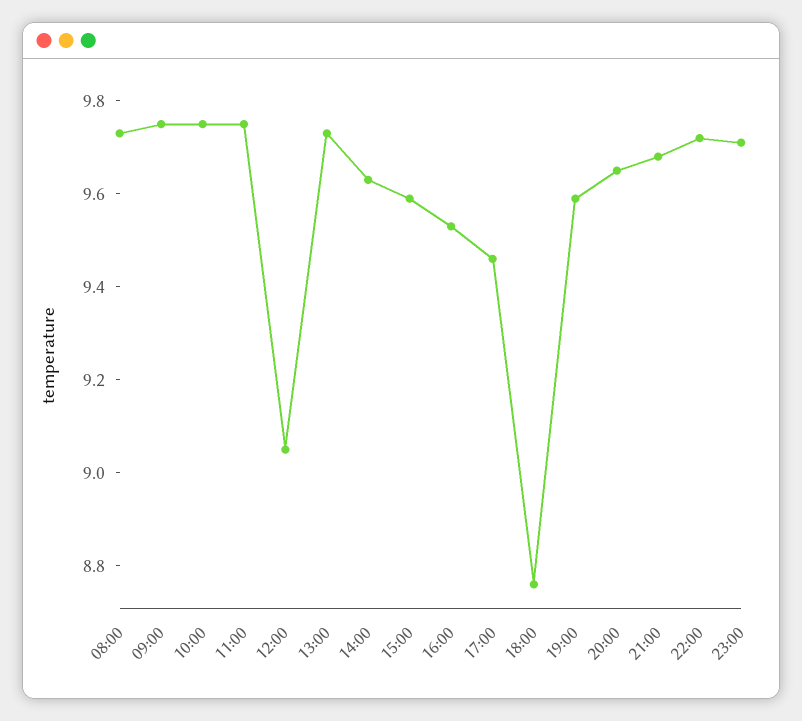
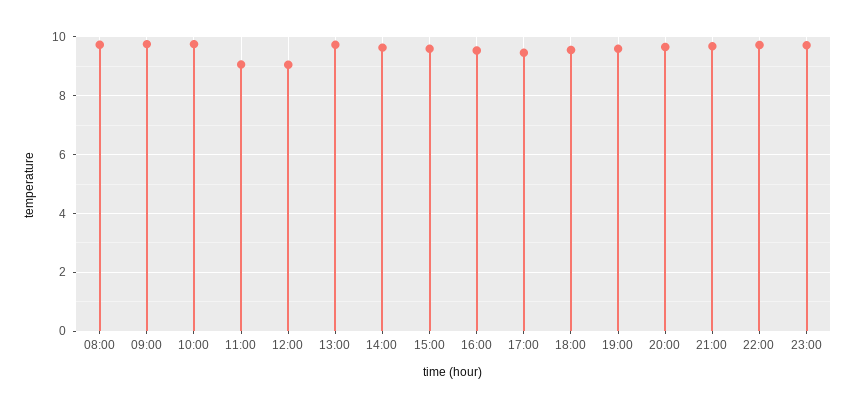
  {
    "08:00": 9.75,
    "09:00": 9.75,
    "10:00": 9.75,
-   "11:00": 9.75,
+   "11:00": 9,
    "12:00": 9.05,
    "13:00": 9.75,
    "14:00": 9.65,
    "15:00": 9.6,
    "16:00": 9.55,
    "17:00": 9.45,
-   "18:00": 8.75,
+   "18:00": 9.5,
    "19:00": 9.6,
    "20:00": 9.65,
    "21:00": 9.7,
    "22:00": 9.7,
    "23:00": 9.7
  }

